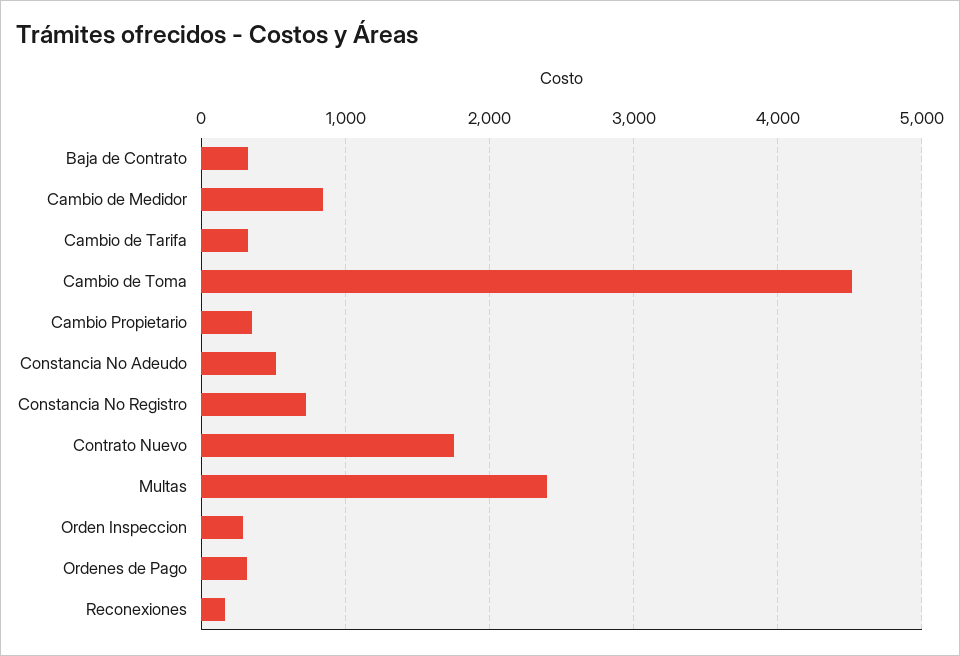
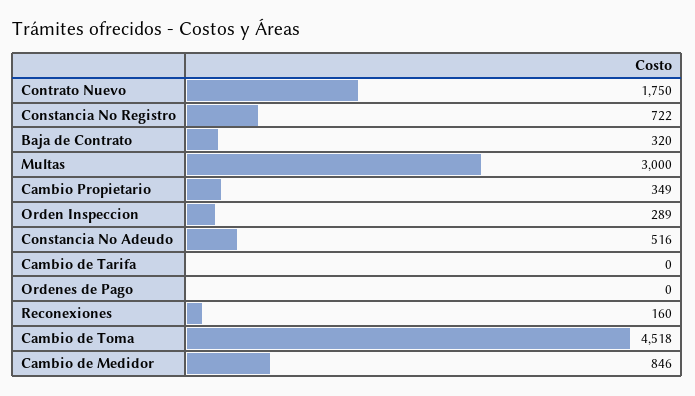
  {
    "Baja de Contrato": 320,
    "Cambio de Medidor": 846,
-   "Cambio de Tarifa": 300,
+   "Cambio de Tarifa": 0,
    "Cambio de Toma": 4518,
    "Cambio Propietario": 349,
    "Constancia No Adeudo": 516,
    "Constancia No Registro": 722,
    "Contrato Nuevo": 1750,
-   "Multas": 2400,
+   "Multas": 3000,
    "Orden Inspeccion": 289,
-   "Ordenes de Pago": 300,
+   "Ordenes de Pago": 0,
    "Reconexiones": 160
  }

